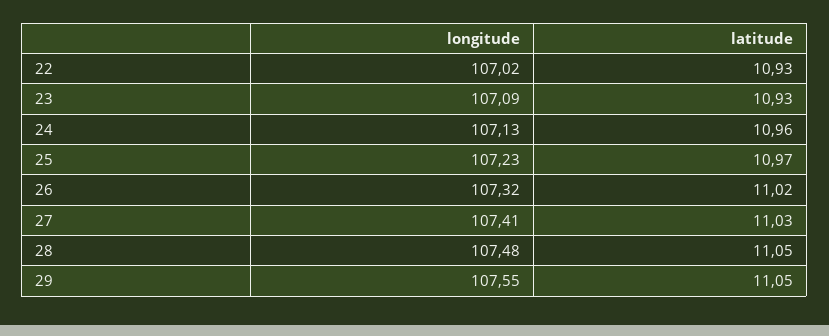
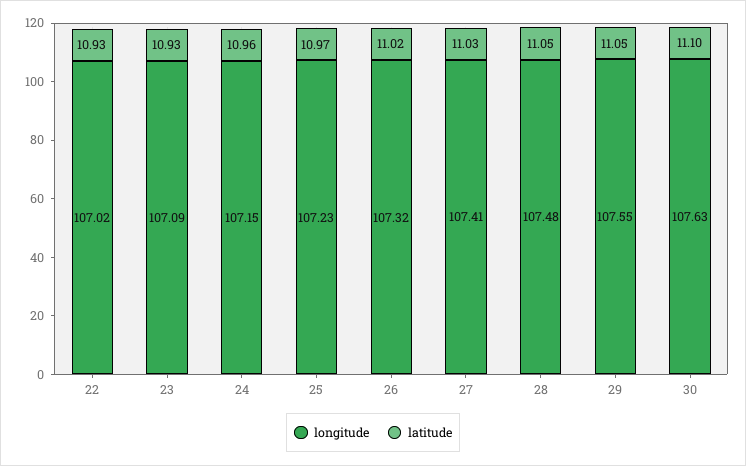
  {
    "longitude": {
      "22": 107.02,
      "23": 107.09,
-     "24": 107.13,
+     "24": 107.15,
      "25": 107.23,
      "26": 107.32,
      "27": 107.41,
      "28": 107.48,
-     "29": 107.55
+     "29": 107.55,
+     "30": 107.63
    },
    "latitude": {
      "22": 10.93,
      "23": 10.93,
      "24": 10.96,
      "25": 10.97,
      "26": 11.02,
      "27": 11.03,
      "28": 11.05,
-     "29": 11.05
+     "29": 11.05,
+     "30": 11.1
    }
  }

